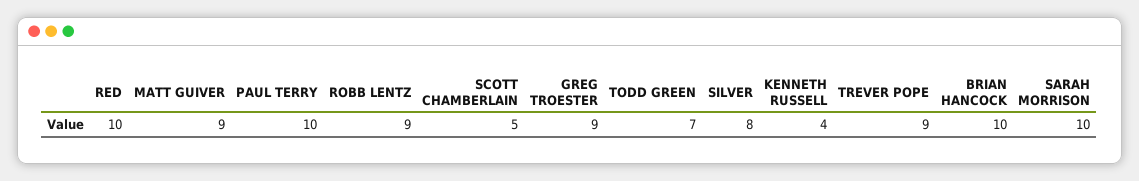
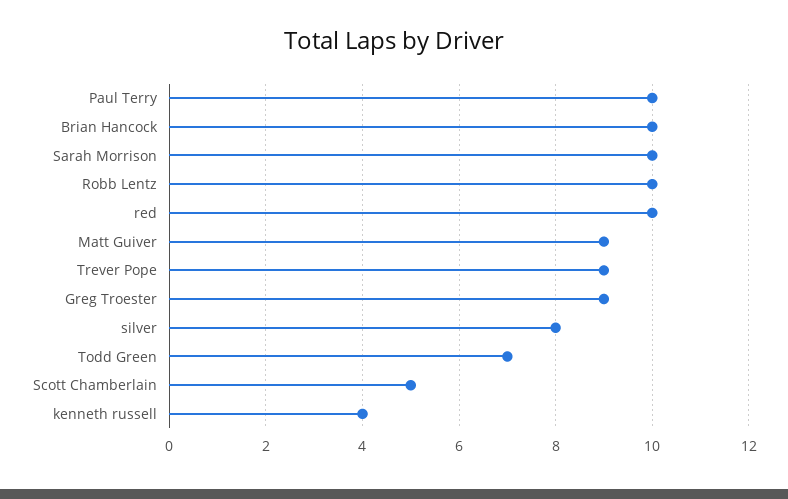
  {
    "RED": 10,
    "MATT GUIVER": 9,
    "PAUL TERRY": 10,
-   "ROBB LENTZ": 9,
+   "ROBB LENTZ": 10,
    "SCOTT CHAMBERLAIN": 5,
    "GREG TROESTER": 9,
    "TODD GREEN": 7,
    "SILVER": 8,
    "KENNETH RUSSELL": 4,
    "TREVER POPE": 9,
    "BRIAN HANCOCK": 10,
    "SARAH MORRISON": 10
  }

